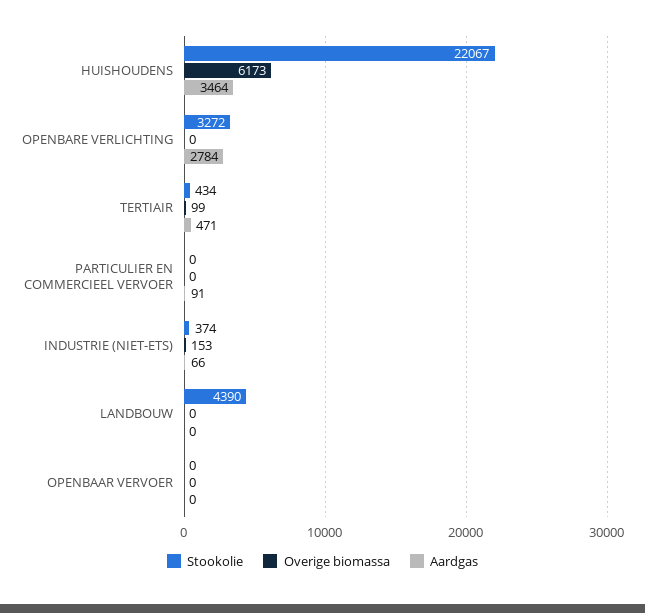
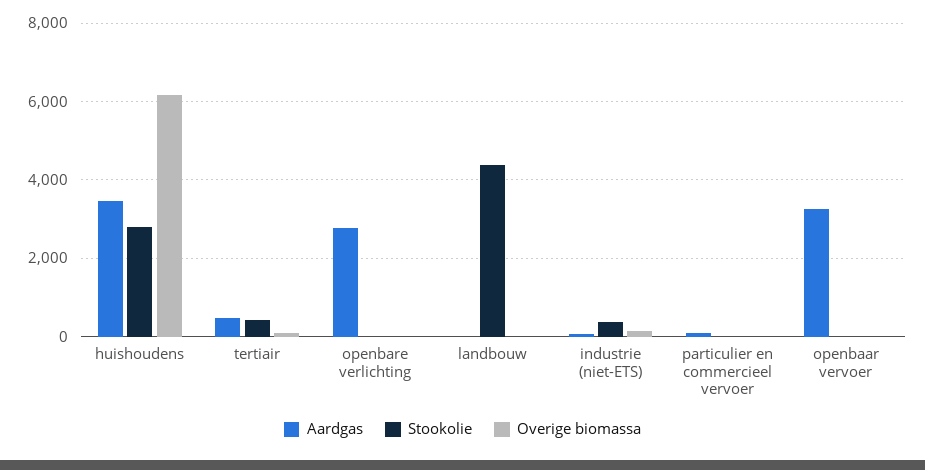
  {
    "Stookolie": {
-     "HUISHOUDENS": 22067,
+     "HUISHOUDENS": 2800,
-     "OPENBARE VERLICHTING": 3272,
+     "OPENBARE VERLICHTING": 0,
      "TERTIAIR": 434,
      "PARTICULIER EN COMMERCIEEL VERVOER": 0,
      "INDUSTRIE (NIET-ETS)": 374,
      "LANDBOUW": 4390,
      "OPENBAAR VERVOER": 0
    },
    "Overige biomassa": {
      "HUISHOUDENS": 6173,
      "OPENBARE VERLICHTING": 0,
      "TERTIAIR": 99,
      "PARTICULIER EN COMMERCIEEL VERVOER": 0,
      "INDUSTRIE (NIET-ETS)": 153,
      "LANDBOUW": 0,
      "OPENBAAR VERVOER": 0
    },
    "Aardgas": {
      "HUISHOUDENS": 3464,
      "OPENBARE VERLICHTING": 2784,
      "TERTIAIR": 471,
      "PARTICULIER EN COMMERCIEEL VERVOER": 91,
      "INDUSTRIE (NIET-ETS)": 66,
      "LANDBOUW": 0,
-     "OPENBAAR VERVOER": 0
+     "OPENBAAR VERVOER": 3200
    }
  }

